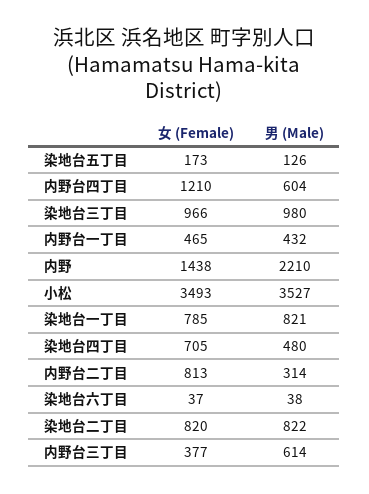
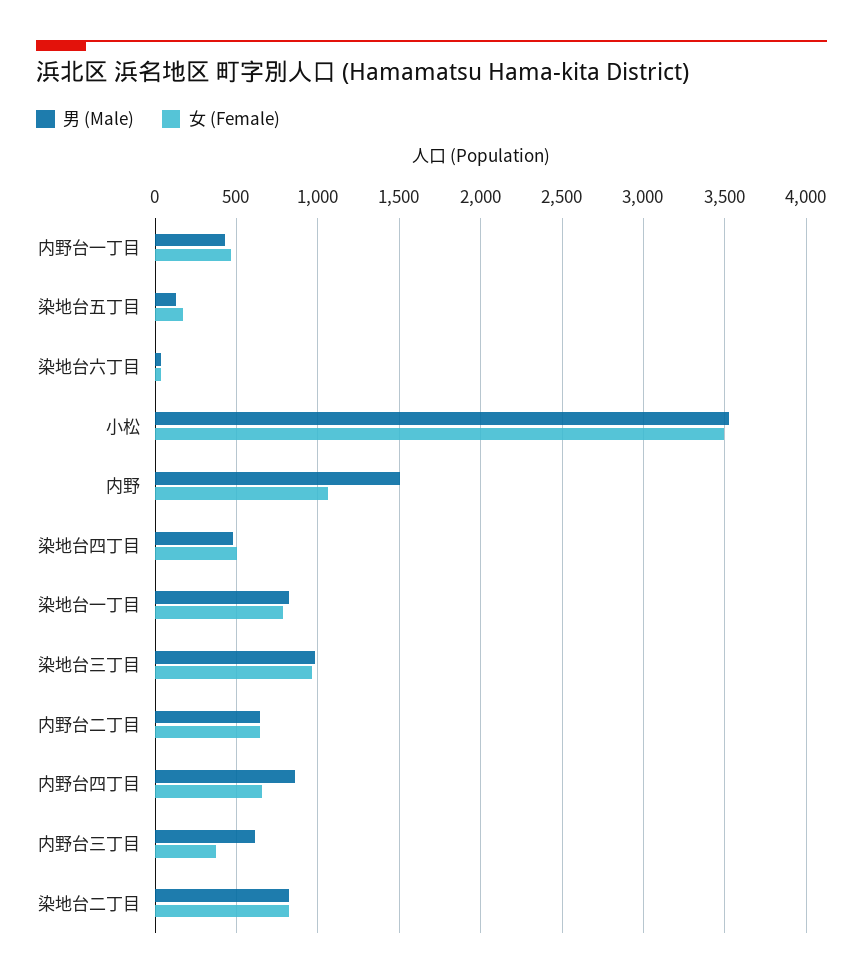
  {
    "女 (Female)": {
      "染地台五丁目": 173,
-     "内野台四丁目": 1210,
+     "内野台四丁目": 650,
      "染地台三丁目": 966,
      "内野台一丁目": 465,
-     "内野": 1438,
+     "内野": 1050,
      "小松": 3493,
      "染地台一丁目": 785,
-     "染地台四丁目": 705,
+     "染地台四丁目": 500,
-     "内野台二丁目": 813,
+     "内野台二丁目": 650,
      "染地台六丁目": 37,
      "染地台二丁目": 820,
      "内野台三丁目": 377
    },
    "男 (Male)": {
      "染地台五丁目": 126,
-     "内野台四丁目": 604,
+     "内野台四丁目": 850,
      "染地台三丁目": 980,
      "内野台一丁目": 432,
-     "内野": 2210,
+     "内野": 1500,
      "小松": 3527,
      "染地台一丁目": 821,
      "染地台四丁目": 480,
-     "内野台二丁目": 314,
+     "内野台二丁目": 650,
      "染地台六丁目": 38,
      "染地台二丁目": 822,
      "内野台三丁目": 614
    }
  }

